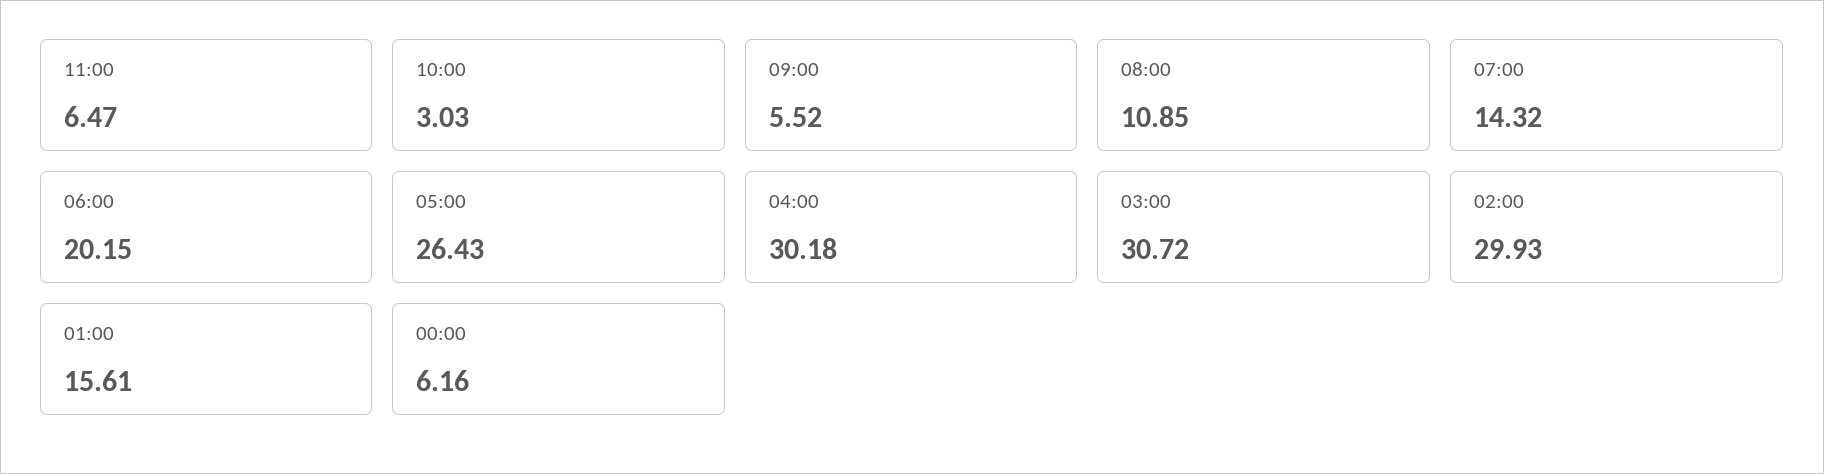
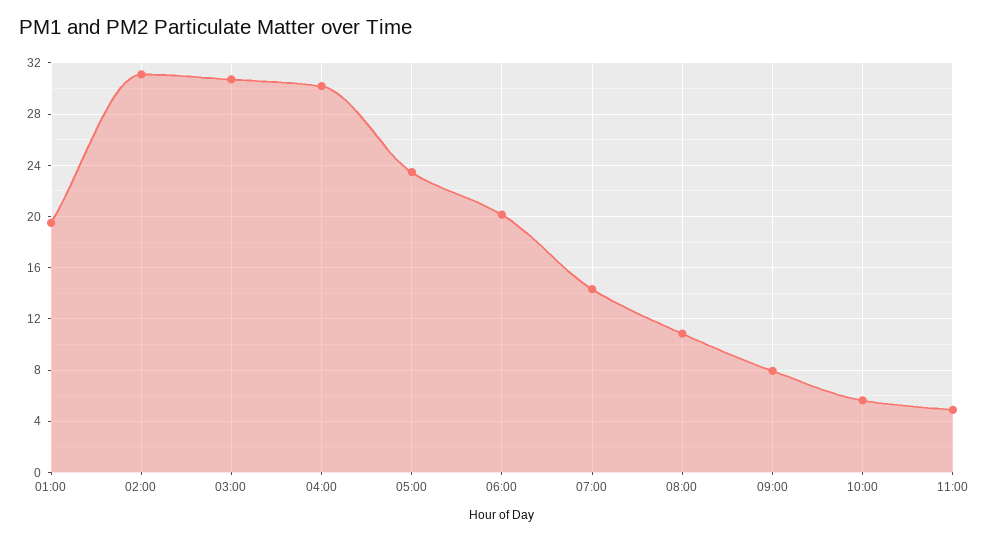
  {
-   "11:00": 6.47,
+   "11:00": 5,
-   "10:00": 3.03,
+   "10:00": 5.5,
-   "09:00": 5.52,
+   "09:00": 8,
    "08:00": 10.85,
    "07:00": 14.32,
    "06:00": 20.15,
-   "05:00": 26.43,
+   "05:00": 23.5,
    "04:00": 30.18,
    "03:00": 30.72,
-   "02:00": 29.93,
+   "02:00": 31,
-   "01:00": 15.61,
+   "01:00": 19.5
-   "00:00": 6.16
  }

